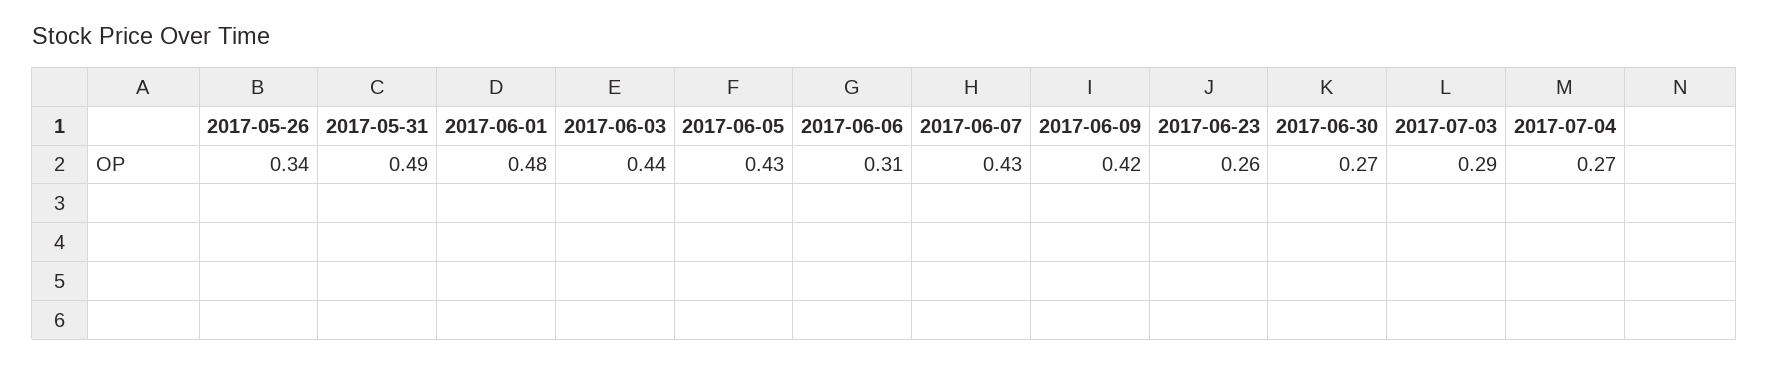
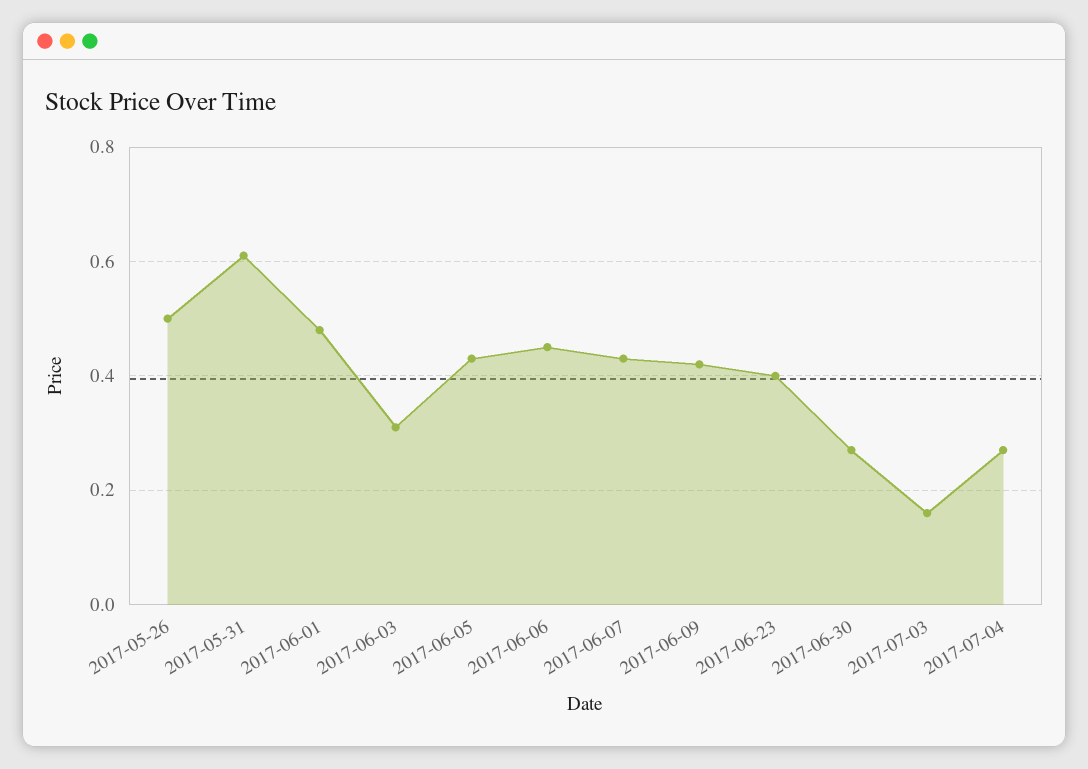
  {
-   "2017-05-26": 0.34,
+   "2017-05-26": 0.5,
-   "2017-05-31": 0.49,
+   "2017-05-31": 0.6,
    "2017-06-01": 0.48,
-   "2017-06-03": 0.44,
+   "2017-06-03": 0.3,
    "2017-06-05": 0.43,
-   "2017-06-06": 0.31,
+   "2017-06-06": 0.45,
    "2017-06-07": 0.43,
    "2017-06-09": 0.42,
-   "2017-06-23": 0.26,
+   "2017-06-23": 0.4,
    "2017-06-30": 0.27,
-   "2017-07-03": 0.29,
+   "2017-07-03": 0.15,
    "2017-07-04": 0.27
  }

